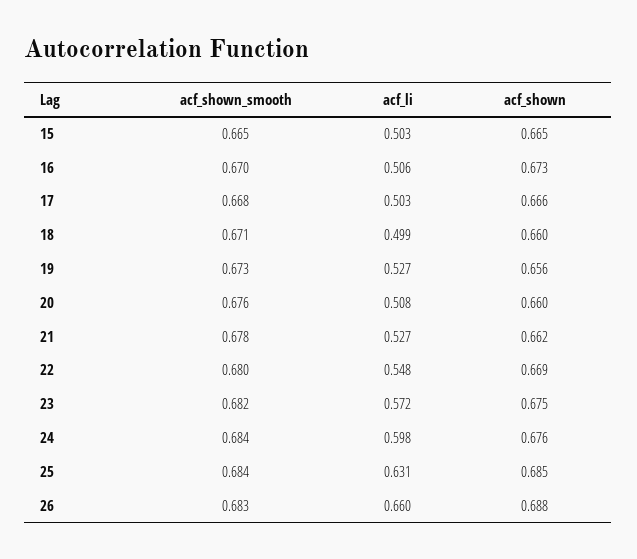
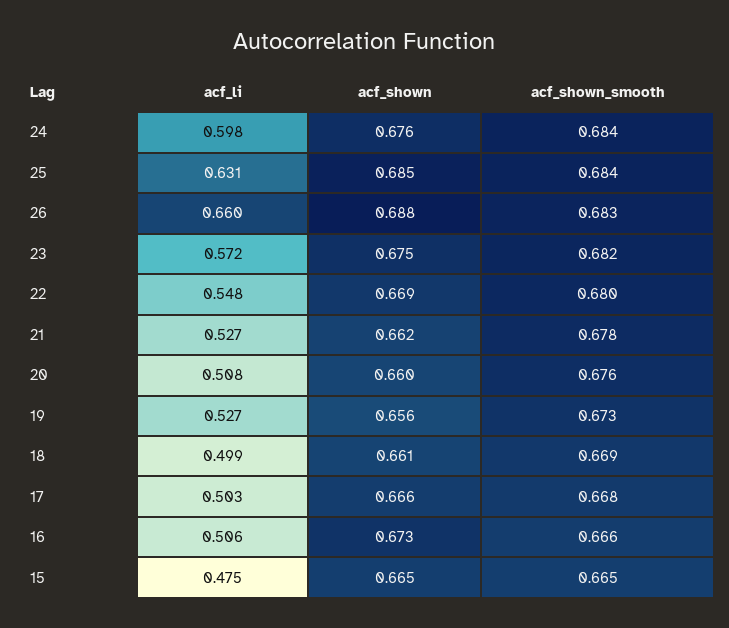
  {
    "acf_shown_smooth": {
      "15": 0.665,
-     "16": 0.67,
+     "16": 0.666,
      "17": 0.668,
-     "18": 0.671,
+     "18": 0.669,
      "19": 0.673,
      "20": 0.676,
      "21": 0.678,
      "22": 0.68,
      "23": 0.682,
      "24": 0.684,
      "25": 0.684,
      "26": 0.683
    },
    "acf_li": {
-     "15": 0.503,
+     "15": 0.475,
      "16": 0.506,
      "17": 0.503,
      "18": 0.499,
      "19": 0.527,
      "20": 0.508,
      "21": 0.527,
      "22": 0.548,
      "23": 0.572,
      "24": 0.598,
      "25": 0.631,
      "26": 0.66
    },
    "acf_shown": {
      "15": 0.665,
      "16": 0.673,
      "17": 0.666,
-     "18": 0.66,
+     "18": 0.661,
      "19": 0.656,
      "20": 0.66,
      "21": 0.662,
      "22": 0.669,
      "23": 0.675,
      "24": 0.676,
      "25": 0.685,
      "26": 0.688
    }
  }

